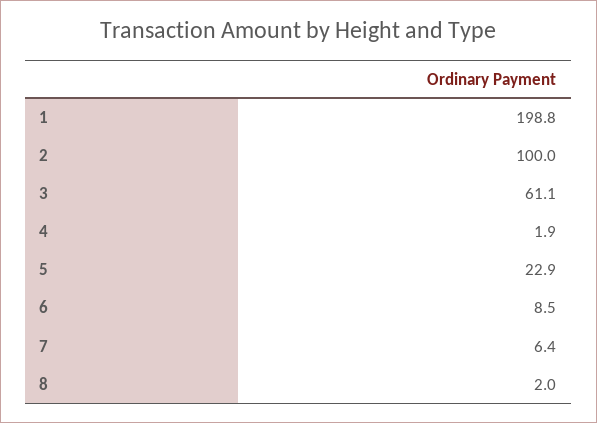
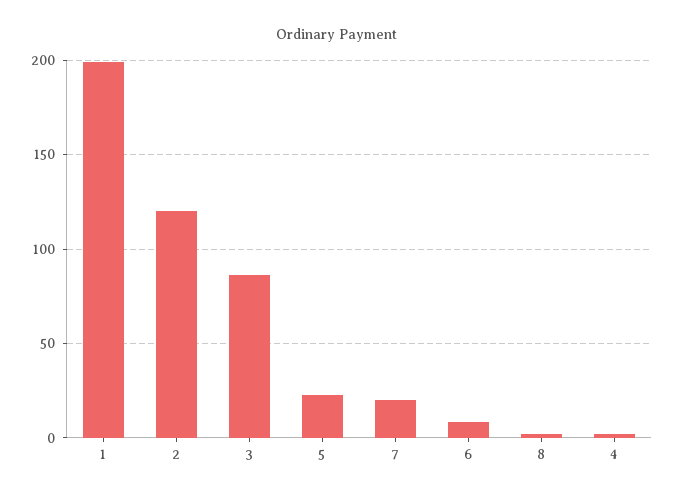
  {
    "1": 198.8,
-   "2": 100,
+   "2": 120,
-   "3": 61.1,
+   "3": 85,
    "4": 1.9,
    "5": 22.9,
    "6": 8.5,
-   "7": 6.4,
+   "7": 20,
    "8": 2
  }

